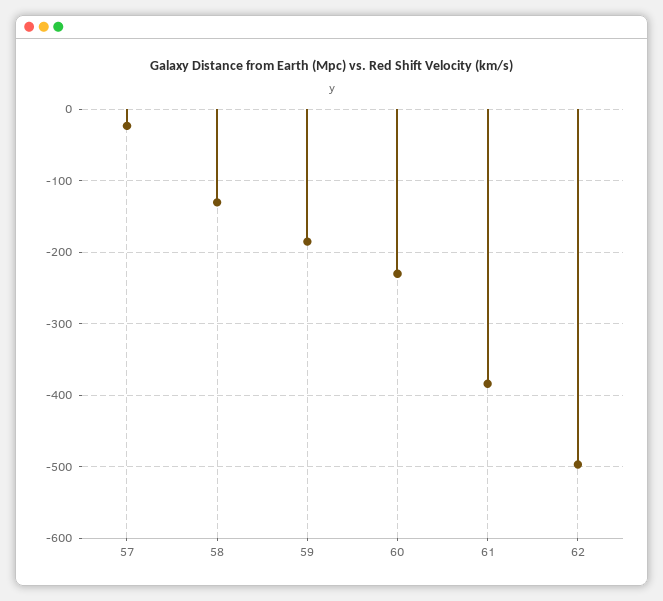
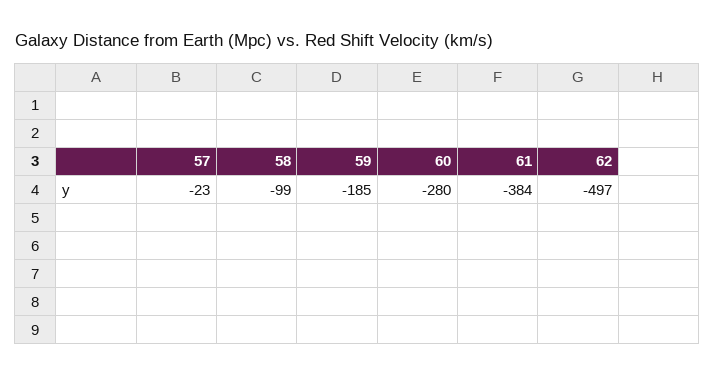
  {
    "57": -23,
-   "58": -130,
+   "58": -99,
    "59": -185,
-   "60": -230,
+   "60": -280,
    "61": -384,
    "62": -497
  }

